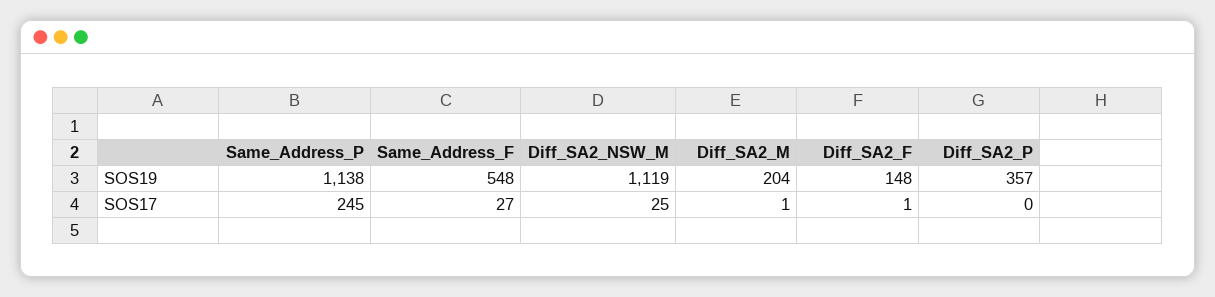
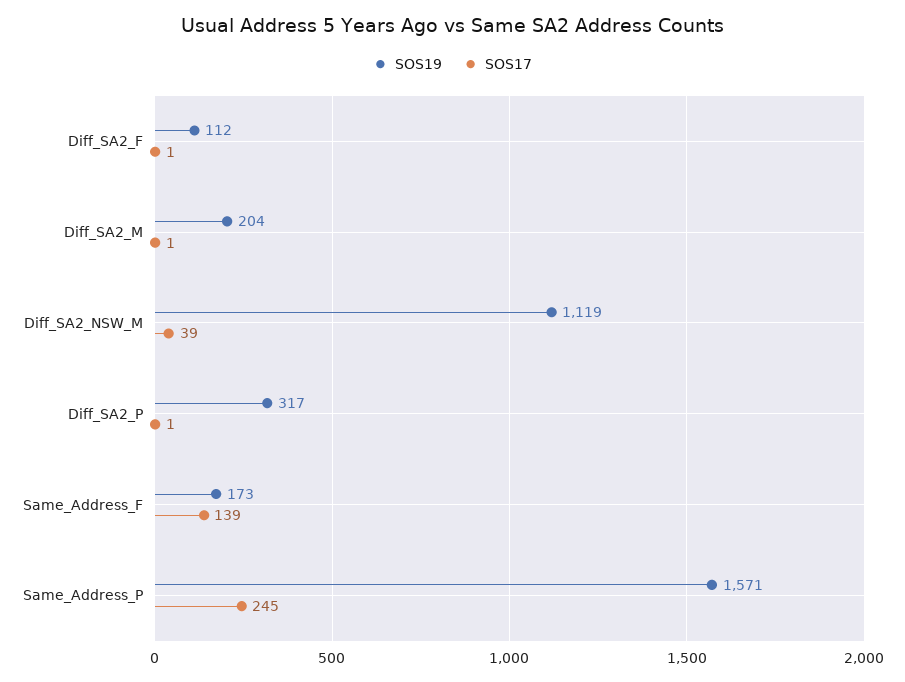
  {
    "SOS19": {
-     "Same_Address_P": 1138,
+     "Same_Address_P": 1571,
-     "Same_Address_F": 548,
+     "Same_Address_F": 173,
      "Diff_SA2_NSW_M": 1119,
      "Diff_SA2_M": 204,
-     "Diff_SA2_F": 148,
+     "Diff_SA2_F": 112,
-     "Diff_SA2_P": 357
+     "Diff_SA2_P": 317
    },
    "SOS17": {
      "Same_Address_P": 245,
-     "Same_Address_F": 27,
+     "Same_Address_F": 139,
-     "Diff_SA2_NSW_M": 25,
+     "Diff_SA2_NSW_M": 39,
      "Diff_SA2_M": 1,
      "Diff_SA2_F": 1,
-     "Diff_SA2_P": 0
+     "Diff_SA2_P": 1
    }
  }

